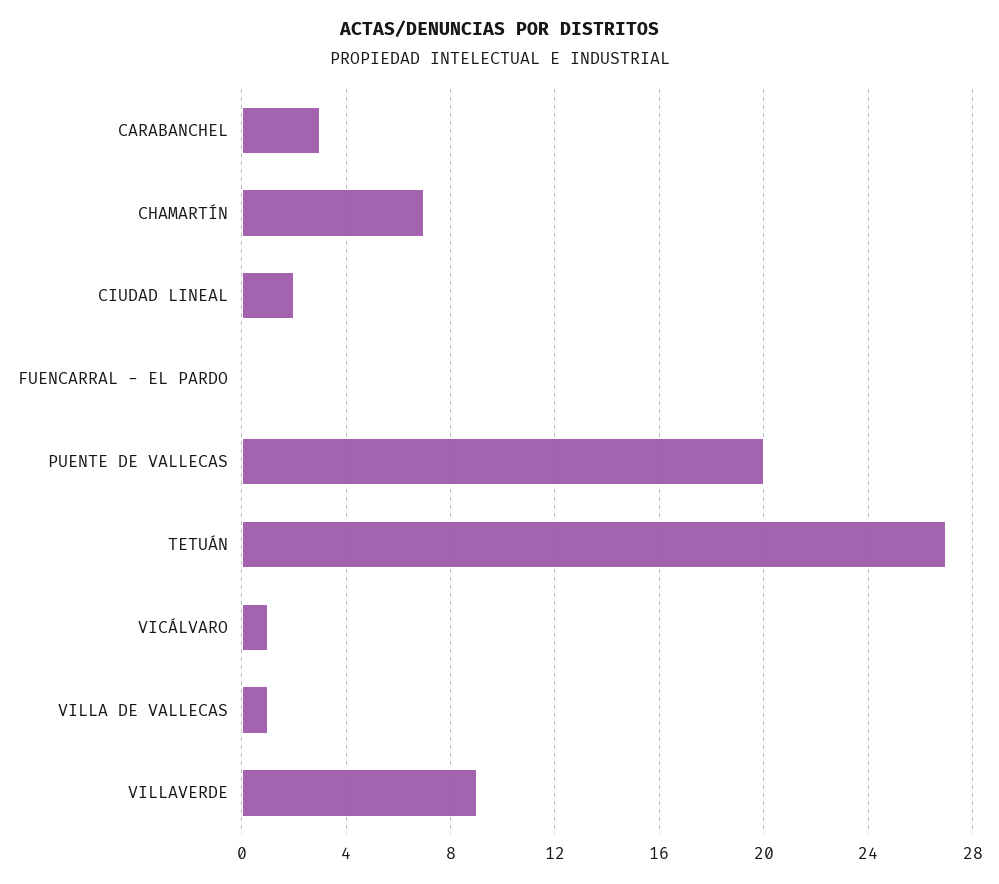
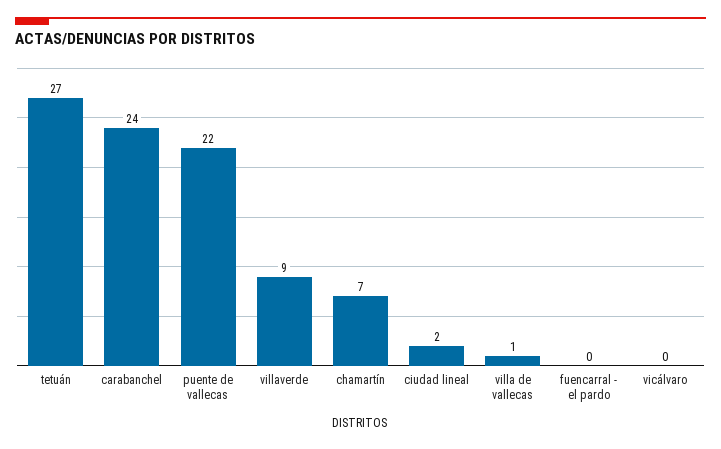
  {
-   "CARABANCHEL": 3,
+   "CARABANCHEL": 24,
    "CHAMARTÍN": 7,
    "CIUDAD LINEAL": 2,
    "FUENCARRAL - EL PARDO": 0,
-   "PUENTE DE VALLECAS": 20,
+   "PUENTE DE VALLECAS": 22,
    "TETUÁN": 27,
-   "VICÁLVARO": 1,
+   "VICÁLVARO": 0,
    "VILLA DE VALLECAS": 1,
    "VILLAVERDE": 9
  }

